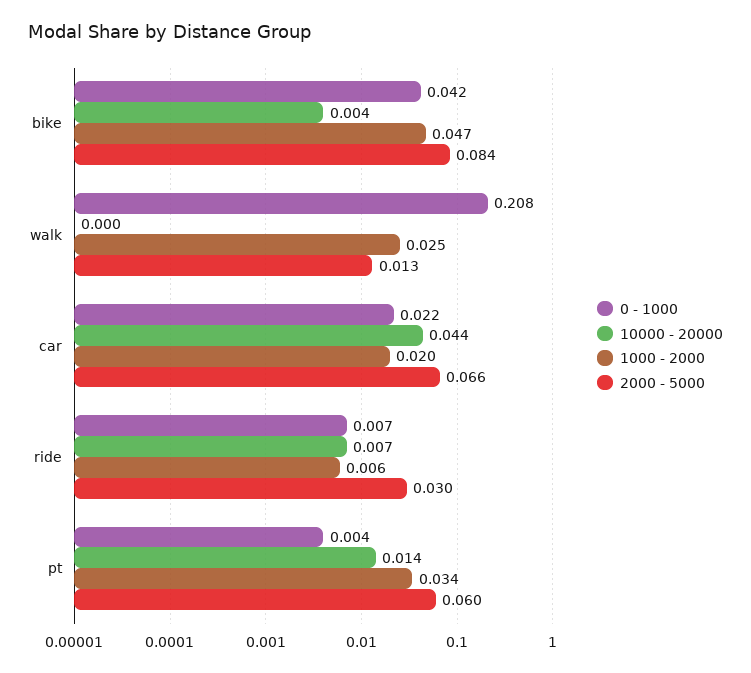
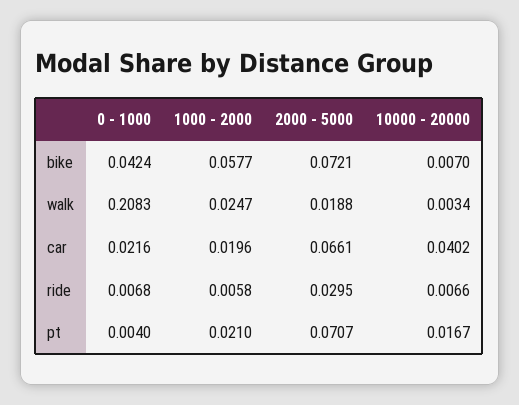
  {
    "0 - 1000": {
      "bike": 0.0424,
      "walk": 0.2083,
      "car": 0.0216,
      "ride": 0.0068,
      "pt": 0.004
    },
    "10000 - 20000": {
-     "bike": 0.004,
+     "bike": 0.007,
-     "walk": 0,
+     "walk": 0.0034,
-     "car": 0.044,
+     "car": 0.0402,
      "ride": 0.0066,
-     "pt": 0.014
+     "pt": 0.0167
    },
    "1000 - 2000": {
-     "bike": 0.047,
+     "bike": 0.0577,
      "walk": 0.0247,
      "car": 0.0196,
      "ride": 0.0058,
-     "pt": 0.034
+     "pt": 0.021
    },
    "2000 - 5000": {
-     "bike": 0.084,
+     "bike": 0.0721,
-     "walk": 0.013,
+     "walk": 0.0188,
      "car": 0.0661,
      "ride": 0.0295,
-     "pt": 0.06
+     "pt": 0.0707
    }
  }

